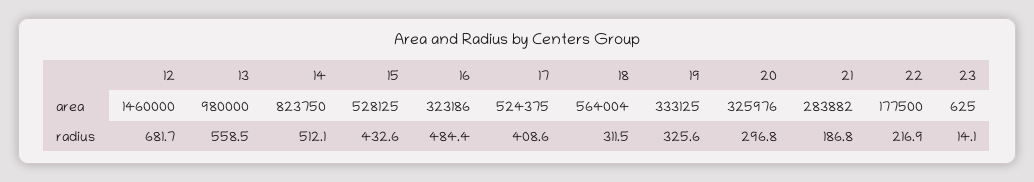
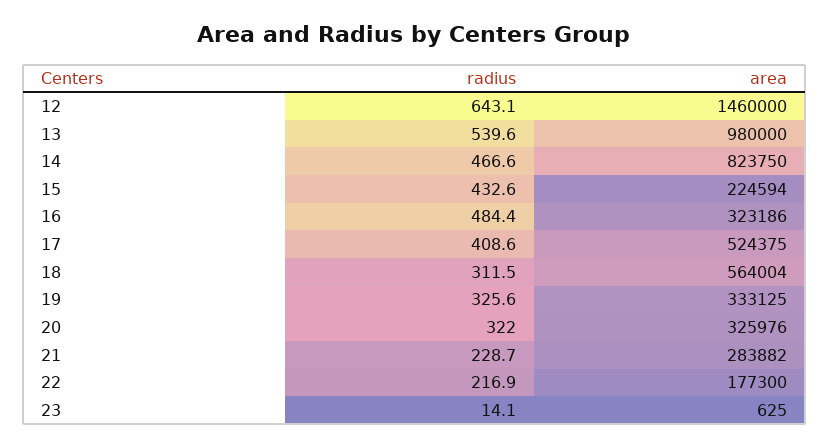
  {
    "12": {
      "area": 1460000,
-     "radius": 681.7
+     "radius": 643.1
    },
    "13": {
      "area": 980000,
-     "radius": 558.5
+     "radius": 539.6
    },
    "14": {
      "area": 823750,
-     "radius": 512.1
+     "radius": 466.6
    },
    "15": {
-     "area": 528125,
+     "area": 224594,
      "radius": 432.6
    },
    "16": {
      "area": 323186,
      "radius": 484.4
    },
    "17": {
      "area": 524375,
      "radius": 408.6
    },
    "18": {
      "area": 564004,
      "radius": 311.5
    },
    "19": {
      "area": 333125,
      "radius": 325.6
    },
    "20": {
      "area": 325976,
-     "radius": 296.8
+     "radius": 322
    },
    "21": {
      "area": 283882,
-     "radius": 186.8
+     "radius": 228.7
    },
    "22": {
-     "area": 177500,
+     "area": 177300,
      "radius": 216.9
    },
    "23": {
      "area": 625,
      "radius": 14.1
    }
  }

